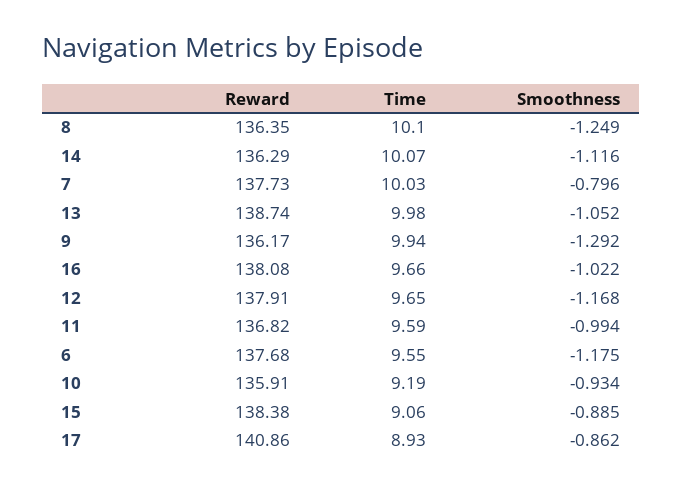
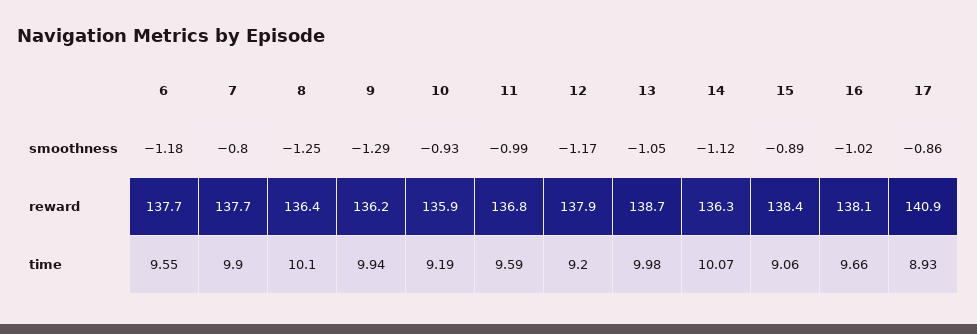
  {
    "Reward": {
      "8": 136.35,
      "14": 136.29,
      "7": 137.73,
      "13": 138.74,
      "9": 136.17,
      "16": 138.08,
      "12": 137.91,
      "11": 136.82,
      "6": 137.68,
      "10": 135.91,
      "15": 138.38,
      "17": 140.86
    },
    "Time": {
      "8": 10.1,
      "14": 10.07,
-     "7": 10.03,
+     "7": 9.9,
      "13": 9.98,
      "9": 9.94,
      "16": 9.66,
-     "12": 9.65,
+     "12": 9.2,
      "11": 9.59,
      "6": 9.55,
      "10": 9.19,
      "15": 9.06,
      "17": 8.93
    },
    "Smoothness": {
      "8": -1.249,
      "14": -1.116,
      "7": -0.796,
      "13": -1.052,
      "9": -1.292,
      "16": -1.022,
      "12": -1.168,
      "11": -0.994,
      "6": -1.175,
      "10": -0.934,
      "15": -0.885,
      "17": -0.862
    }
  }

